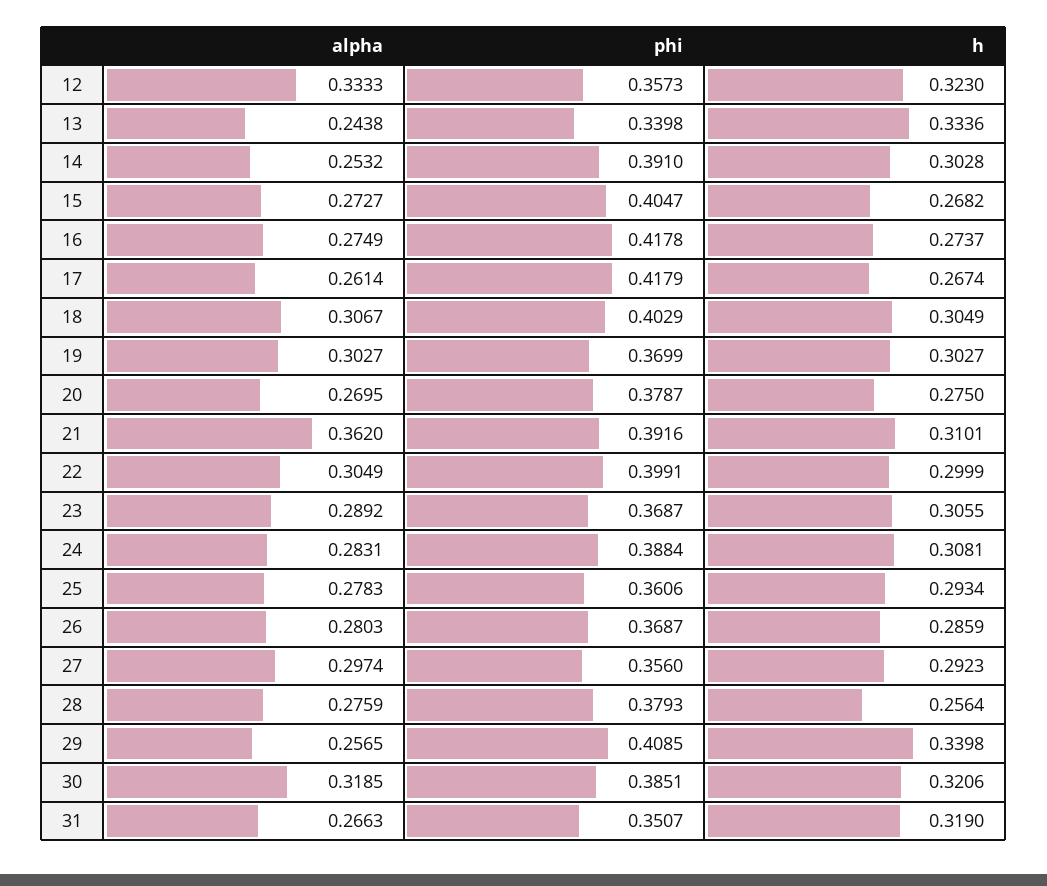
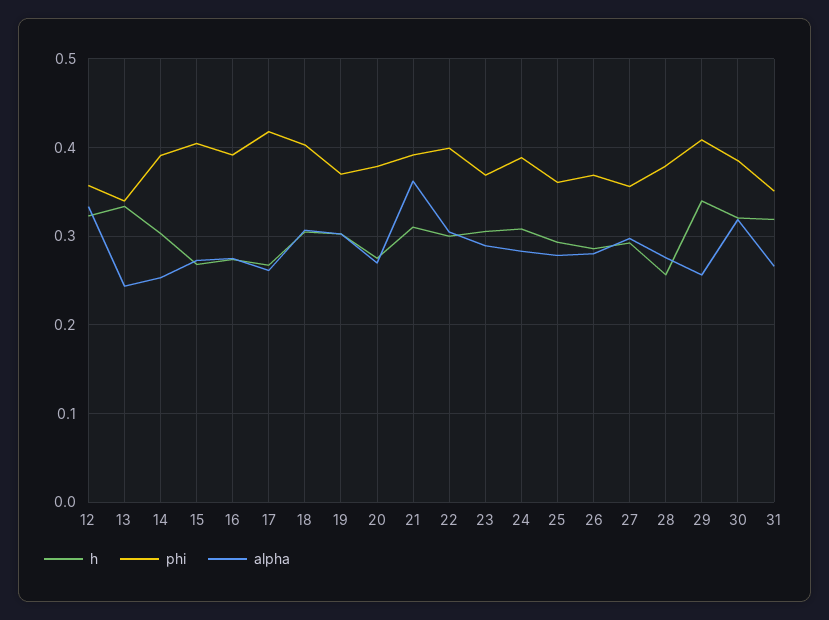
  {
    "alpha": {
      "12": 0.3333,
      "13": 0.2438,
      "14": 0.2532,
      "15": 0.2727,
      "16": 0.2749,
      "17": 0.2614,
      "18": 0.3067,
      "19": 0.3027,
      "20": 0.2695,
      "21": 0.362,
      "22": 0.3049,
      "23": 0.2892,
      "24": 0.2831,
      "25": 0.2783,
      "26": 0.2803,
      "27": 0.2974,
      "28": 0.2759,
      "29": 0.2565,
      "30": 0.3185,
      "31": 0.2663
    },
    "phi": {
      "12": 0.3573,
      "13": 0.3398,
      "14": 0.391,
      "15": 0.4047,
-     "16": 0.4178,
+     "16": 0.39,
      "17": 0.4179,
      "18": 0.4029,
      "19": 0.3699,
      "20": 0.3787,
      "21": 0.3916,
      "22": 0.3991,
      "23": 0.3687,
      "24": 0.3884,
      "25": 0.3606,
      "26": 0.3687,
      "27": 0.356,
      "28": 0.3793,
      "29": 0.4085,
      "30": 0.3851,
      "31": 0.3507
    },
    "h": {
      "12": 0.323,
      "13": 0.3336,
      "14": 0.3028,
      "15": 0.2682,
      "16": 0.2737,
      "17": 0.2674,
      "18": 0.3049,
      "19": 0.3027,
      "20": 0.275,
      "21": 0.3101,
      "22": 0.2999,
      "23": 0.3055,
      "24": 0.3081,
      "25": 0.2934,
      "26": 0.2859,
      "27": 0.2923,
      "28": 0.2564,
      "29": 0.3398,
      "30": 0.3206,
      "31": 0.319
    }
  }

